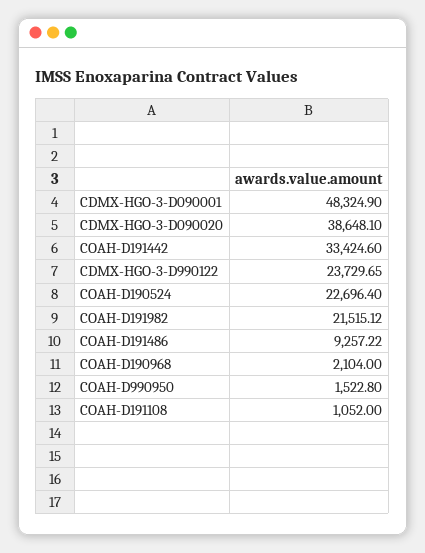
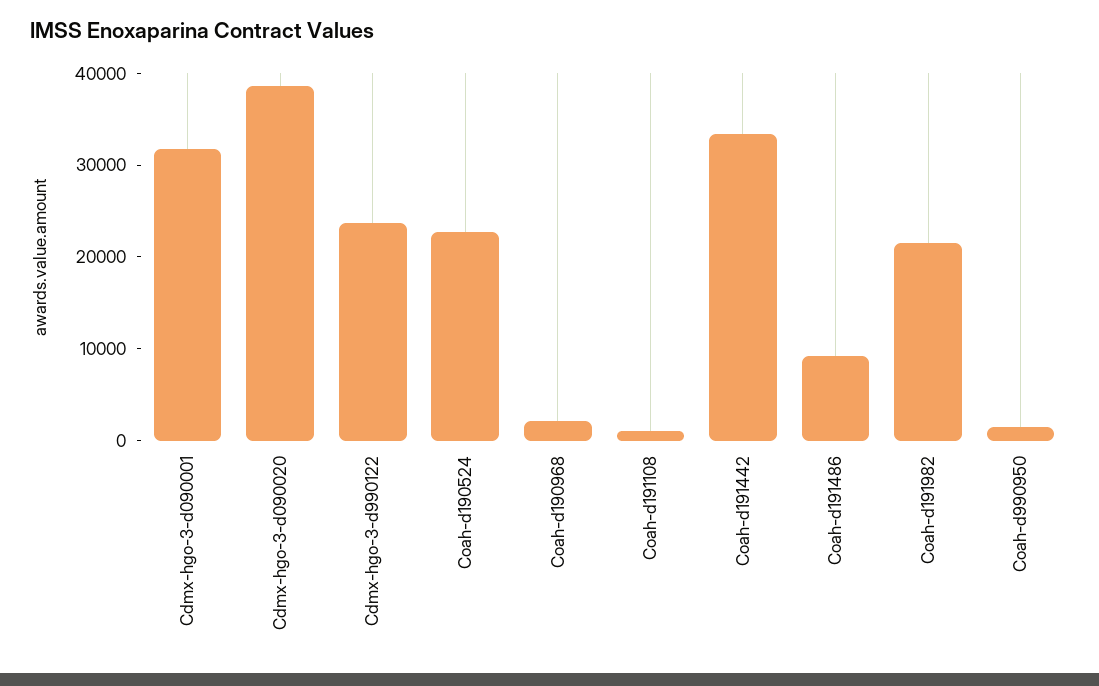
  {
-   "CDMX-HGO-3-D090001": 48324.9,
+   "CDMX-HGO-3-D090001": 32000,
    "CDMX-HGO-3-D090020": 38648.1,
    "COAH-D191442": 33424.6,
    "CDMX-HGO-3-D990122": 23729.65,
    "COAH-D190524": 22696.4,
    "COAH-D191982": 21515.12,
    "COAH-D191486": 9257.22,
    "COAH-D190968": 2104,
    "COAH-D990950": 1522.8,
    "COAH-D191108": 1052
  }

